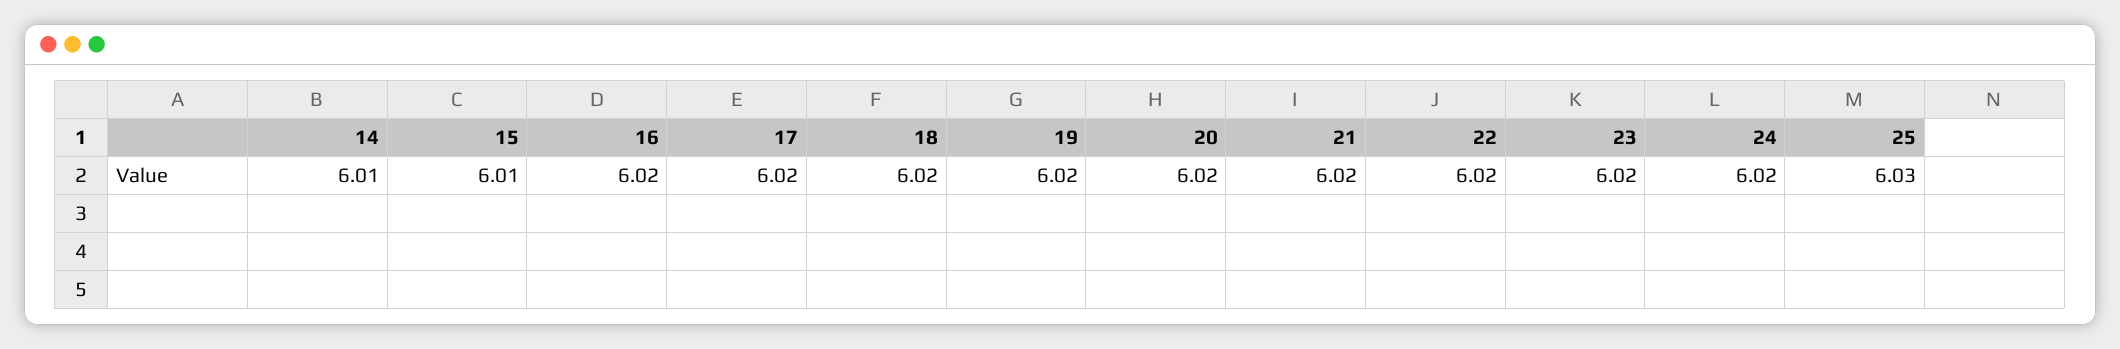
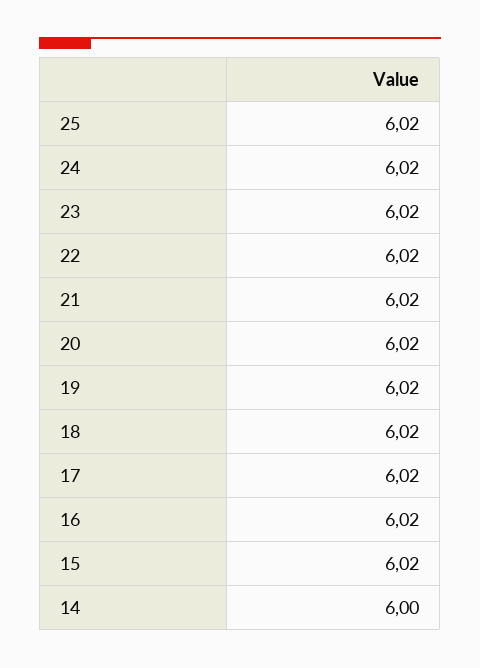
  {
-   "14": 6.01,
+   "14": 6,
-   "15": 6.01,
+   "15": 6.02,
    "16": 6.02,
    "17": 6.02,
    "18": 6.02,
    "19": 6.02,
    "20": 6.02,
    "21": 6.02,
    "22": 6.02,
    "23": 6.02,
    "24": 6.02,
-   "25": 6.03
+   "25": 6.02
  }

